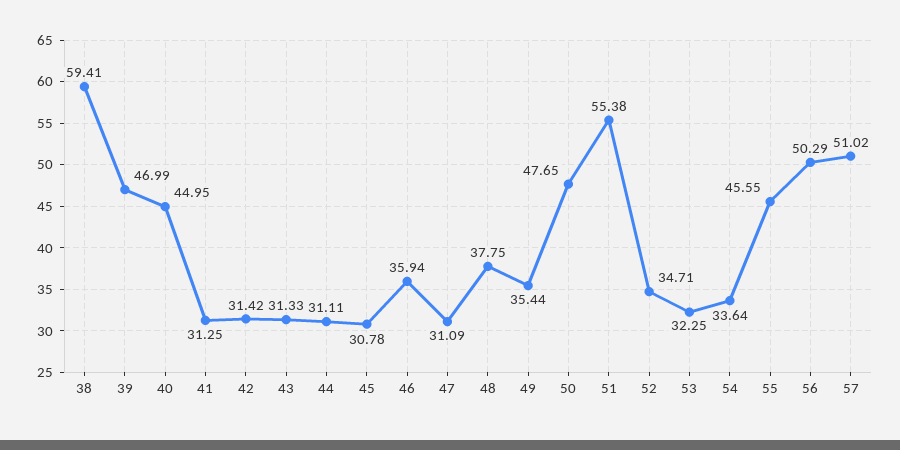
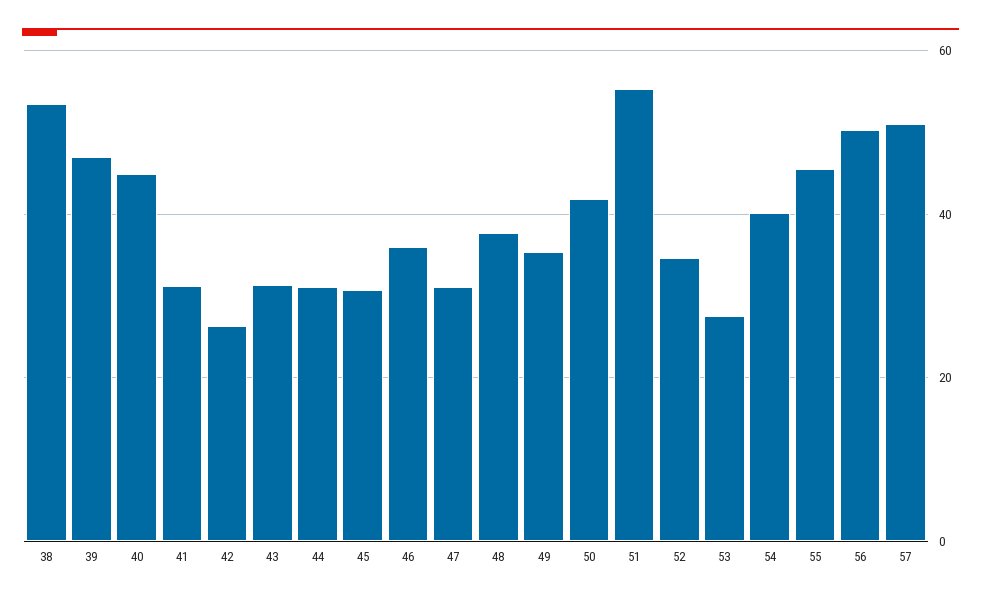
  {
-   "38": 59.41,
+   "38": 54,
    "39": 46.99,
    "40": 44.95,
    "41": 31.25,
-   "42": 31.42,
+   "42": 26,
    "43": 31.33,
    "44": 31.11,
    "45": 30.78,
    "46": 35.94,
    "47": 31.09,
    "48": 37.75,
    "49": 35.44,
-   "50": 47.65,
+   "50": 42,
    "51": 55.38,
    "52": 34.71,
-   "53": 32.25,
+   "53": 28,
-   "54": 33.64,
+   "54": 40,
    "55": 45.55,
    "56": 50.29,
    "57": 51.02
  }

